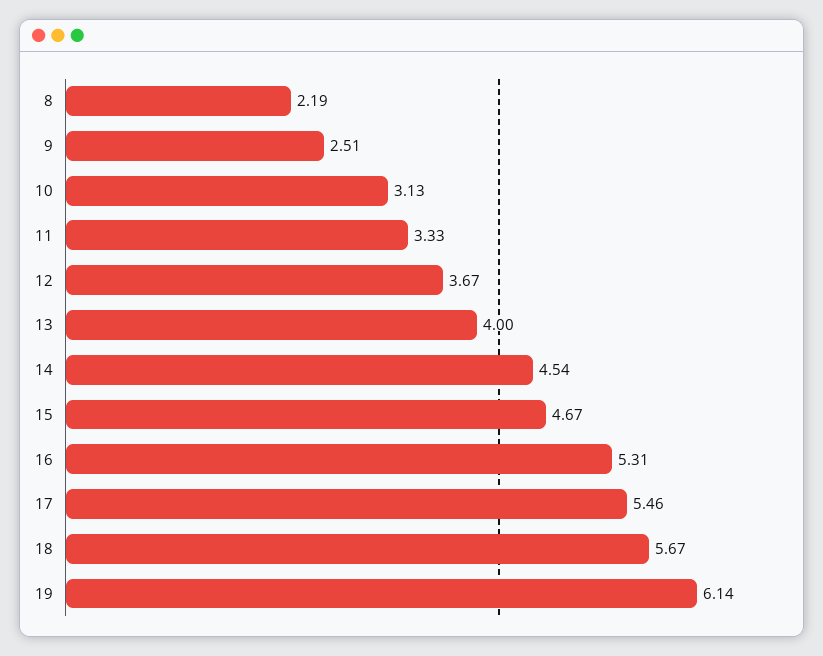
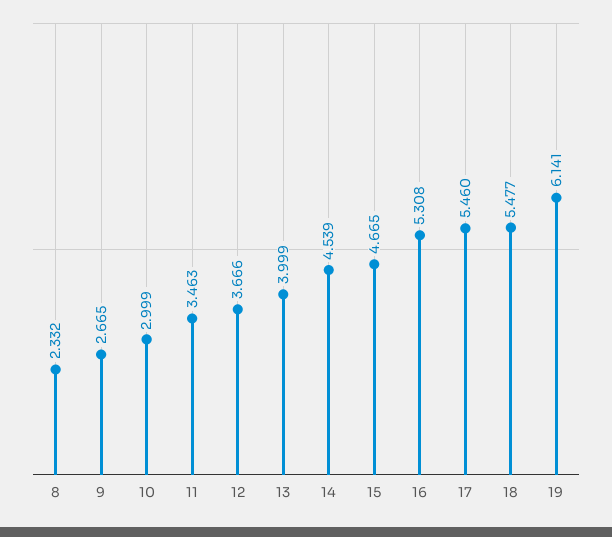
  {
-   "8": 2.19,
+   "8": 2.332,
-   "9": 2.51,
+   "9": 2.665,
-   "10": 3.13,
+   "10": 2.999,
-   "11": 3.33,
+   "11": 3.463,
    "12": 3.666,
    "13": 3.999,
    "14": 4.539,
    "15": 4.665,
    "16": 5.308,
    "17": 5.46,
-   "18": 5.67,
+   "18": 5.477,
    "19": 6.141
  }

